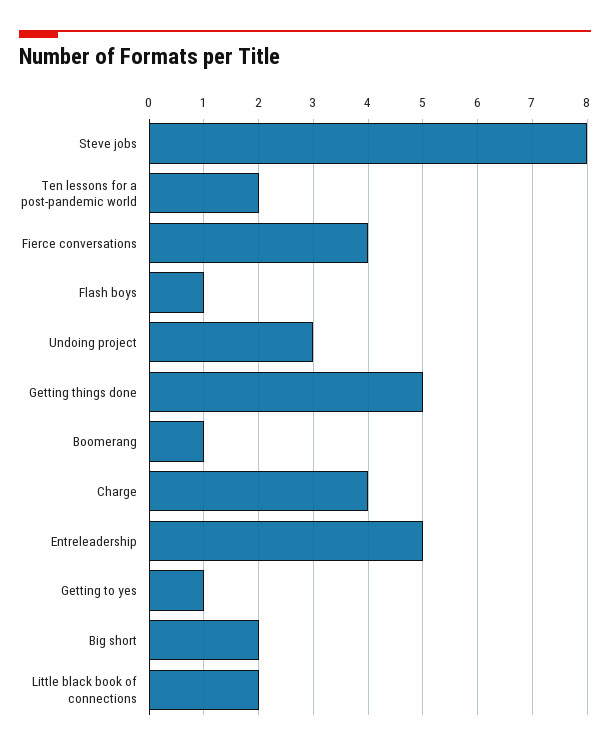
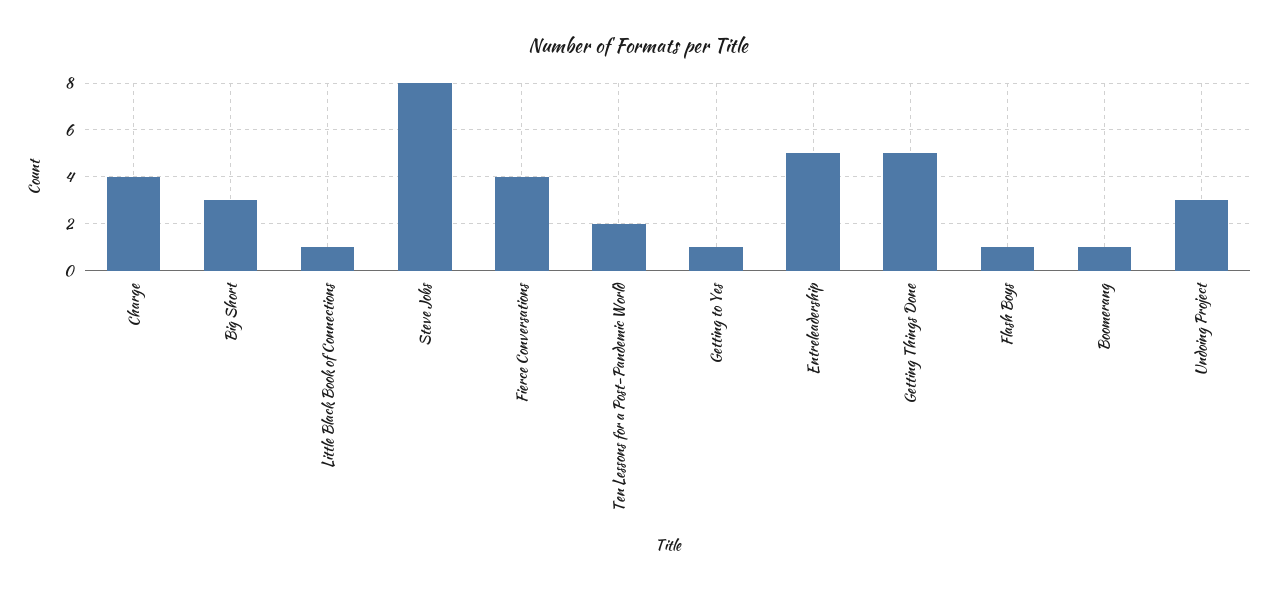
  {
    "Steve jobs": 8,
    "Ten lessons for a post-pandemic world": 2,
    "Fierce conversations": 4,
    "Flash boys": 1,
    "Undoing project": 3,
    "Getting things done": 5,
    "Boomerang": 1,
    "Charge": 4,
    "Entreleadership": 5,
    "Getting to yes": 1,
-   "Big short": 2,
+   "Big short": 3,
-   "Little black book of connections": 2
+   "Little black book of connections": 1
  }

